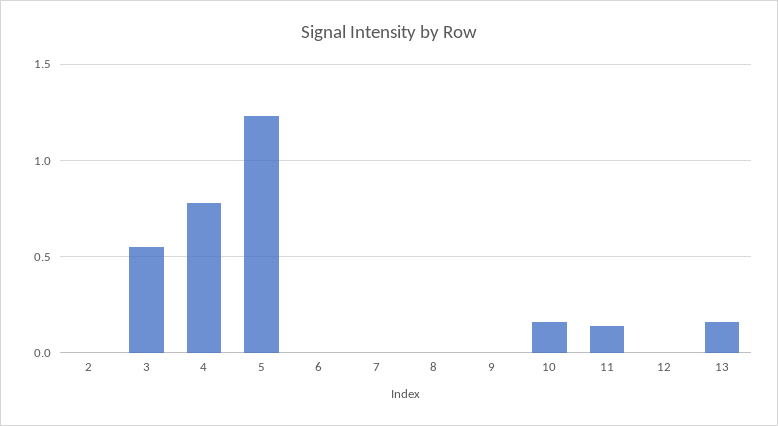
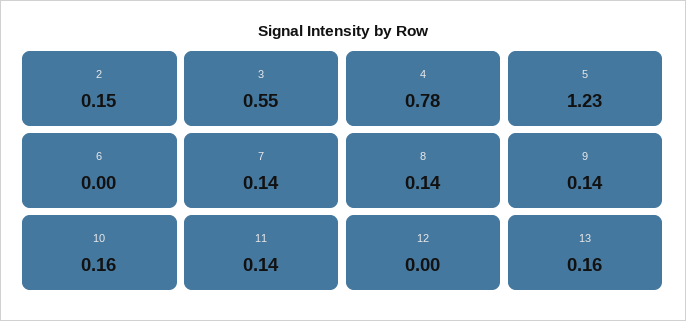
  {
-   "2": 0,
+   "2": 0.15,
    "3": 0.55,
    "4": 0.78,
    "5": 1.23,
    "6": 0,
-   "7": 0,
+   "7": 0.14,
-   "8": 0,
+   "8": 0.14,
-   "9": 0,
+   "9": 0.14,
    "10": 0.16,
    "11": 0.14,
    "12": 0,
    "13": 0.16
  }

